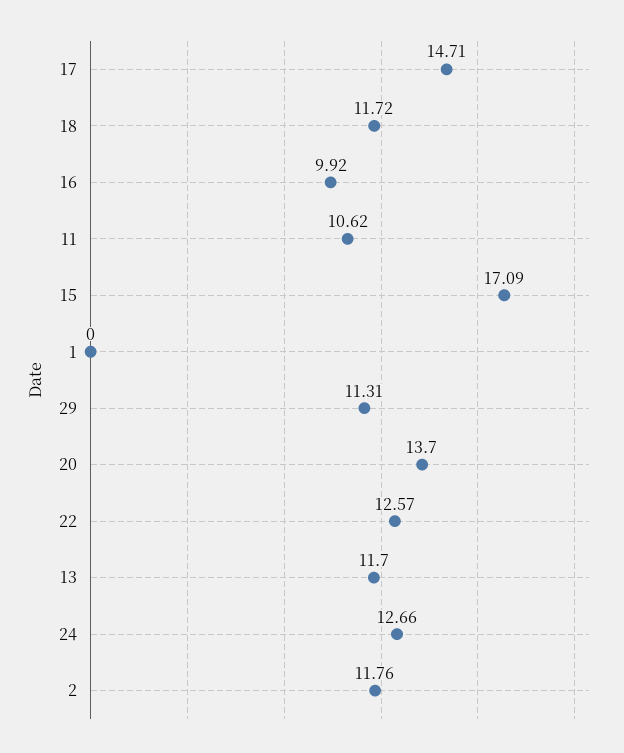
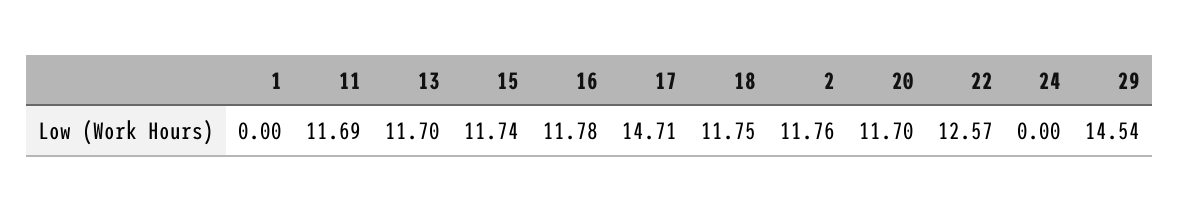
  {
    "17": 14.71,
-   "18": 11.72,
+   "18": 11.75,
-   "16": 9.92,
+   "16": 11.78,
-   "11": 10.62,
+   "11": 11.69,
-   "15": 17.09,
+   "15": 11.74,
    "1": 0,
-   "29": 11.31,
+   "29": 14.54,
-   "20": 13.7,
+   "20": 11.7,
    "22": 12.57,
    "13": 11.7,
-   "24": 12.66,
+   "24": 0,
    "2": 11.76
  }

